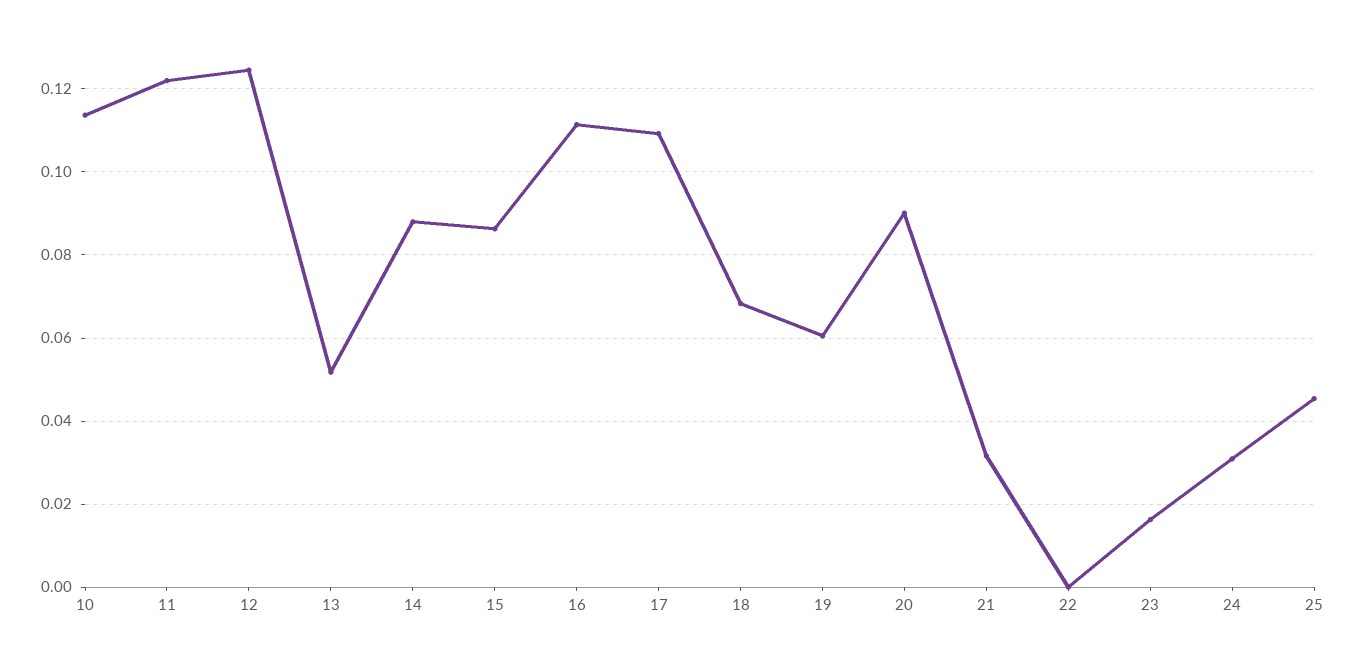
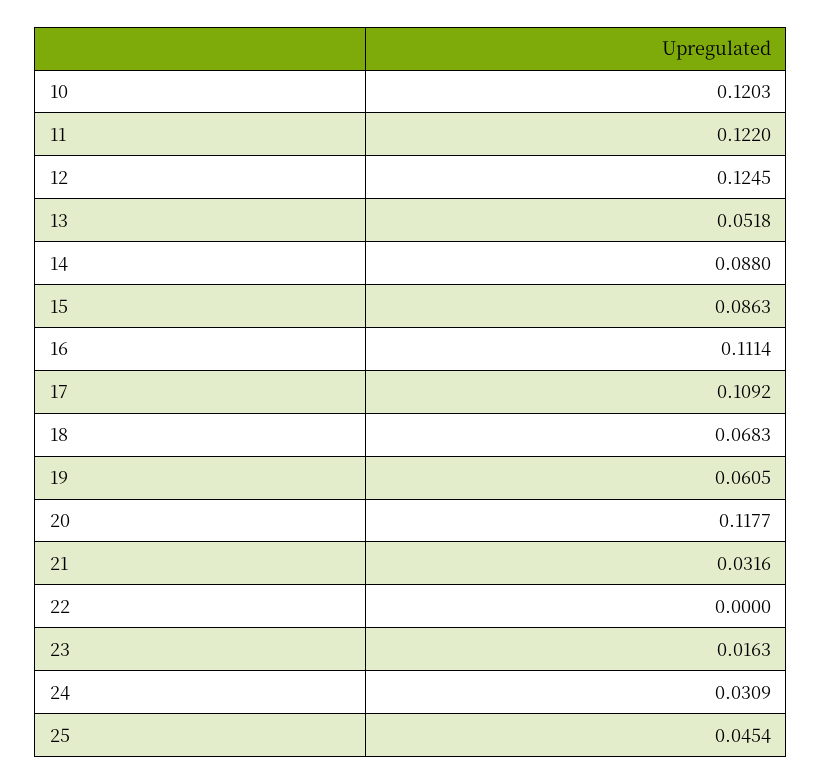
  {
-   "10": 0.114,
+   "10": 0.1203,
    "11": 0.122,
    "12": 0.1245,
    "13": 0.0518,
    "14": 0.088,
    "15": 0.0863,
    "16": 0.1114,
    "17": 0.1092,
    "18": 0.0683,
    "19": 0.0605,
-   "20": 0.09,
+   "20": 0.1177,
    "21": 0.0316,
    "22": 0,
    "23": 0.0163,
    "24": 0.0309,
    "25": 0.0454
  }

